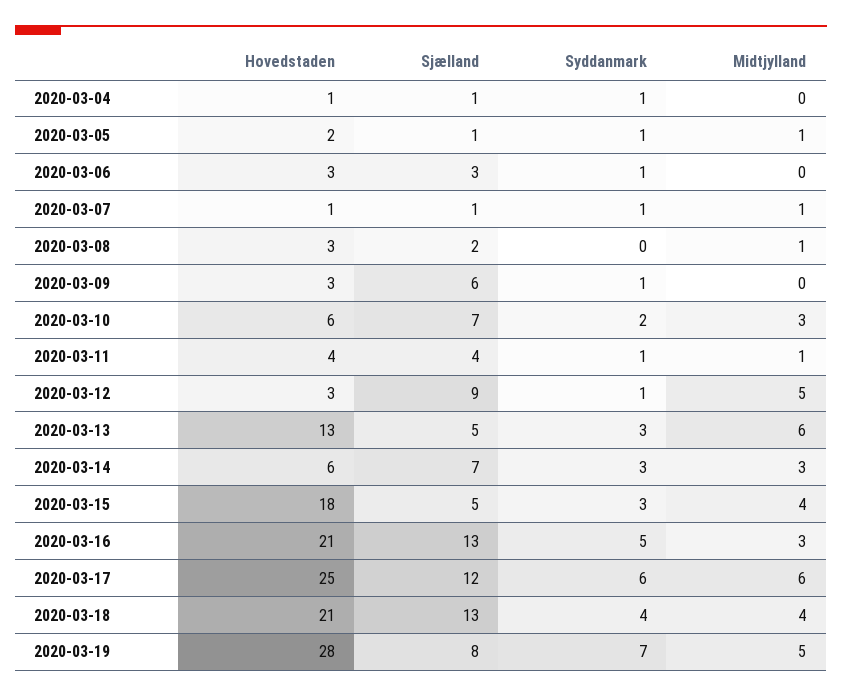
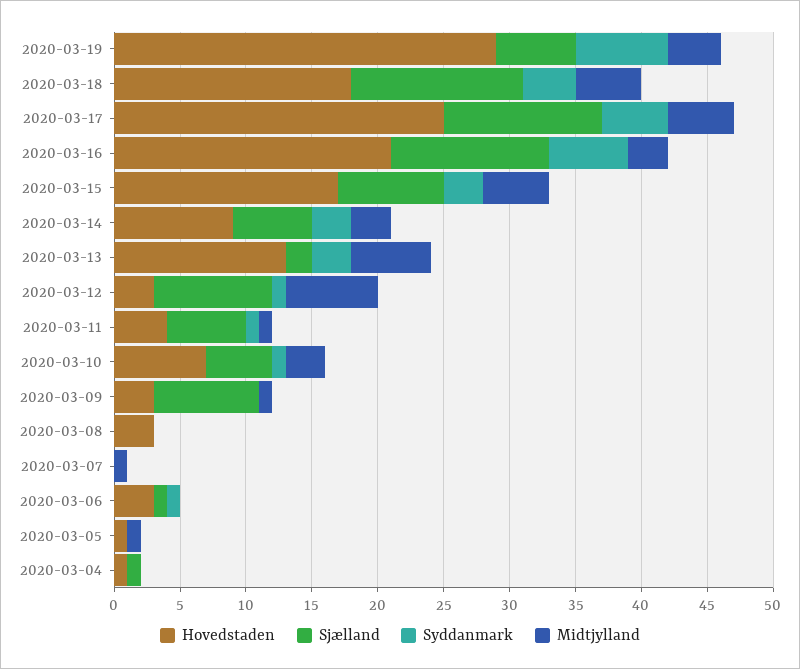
  {
    "Hovedstaden": {
      "2020-03-04": 1,
-     "2020-03-05": 2,
+     "2020-03-05": 1,
      "2020-03-06": 3,
-     "2020-03-07": 1,
+     "2020-03-07": 0,
      "2020-03-08": 3,
      "2020-03-09": 3,
-     "2020-03-10": 6,
+     "2020-03-10": 7,
      "2020-03-11": 4,
      "2020-03-12": 3,
      "2020-03-13": 13,
-     "2020-03-14": 6,
+     "2020-03-14": 9,
-     "2020-03-15": 18,
+     "2020-03-15": 17,
      "2020-03-16": 21,
      "2020-03-17": 25,
-     "2020-03-18": 21,
+     "2020-03-18": 18,
-     "2020-03-19": 28
+     "2020-03-19": 29
    },
    "Sjælland": {
      "2020-03-04": 1,
-     "2020-03-05": 1,
+     "2020-03-05": 0,
-     "2020-03-06": 3,
+     "2020-03-06": 1,
-     "2020-03-07": 1,
+     "2020-03-07": 0,
-     "2020-03-08": 2,
+     "2020-03-08": 0,
-     "2020-03-09": 6,
+     "2020-03-09": 8,
-     "2020-03-10": 7,
+     "2020-03-10": 5,
-     "2020-03-11": 4,
+     "2020-03-11": 6,
      "2020-03-12": 9,
-     "2020-03-13": 5,
+     "2020-03-13": 2,
-     "2020-03-14": 7,
+     "2020-03-14": 6,
-     "2020-03-15": 5,
+     "2020-03-15": 8,
-     "2020-03-16": 13,
+     "2020-03-16": 12,
      "2020-03-17": 12,
      "2020-03-18": 13,
-     "2020-03-19": 8
+     "2020-03-19": 6
    },
    "Syddanmark": {
-     "2020-03-04": 1,
+     "2020-03-04": 0,
-     "2020-03-05": 1,
+     "2020-03-05": 0,
      "2020-03-06": 1,
-     "2020-03-07": 1,
+     "2020-03-07": 0,
      "2020-03-08": 0,
-     "2020-03-09": 1,
+     "2020-03-09": 0,
-     "2020-03-10": 2,
+     "2020-03-10": 1,
      "2020-03-11": 1,
      "2020-03-12": 1,
      "2020-03-13": 3,
      "2020-03-14": 3,
      "2020-03-15": 3,
-     "2020-03-16": 5,
+     "2020-03-16": 6,
-     "2020-03-17": 6,
+     "2020-03-17": 5,
      "2020-03-18": 4,
      "2020-03-19": 7
    },
    "Midtjylland": {
      "2020-03-04": 0,
      "2020-03-05": 1,
      "2020-03-06": 0,
      "2020-03-07": 1,
-     "2020-03-08": 1,
+     "2020-03-08": 0,
-     "2020-03-09": 0,
+     "2020-03-09": 1,
      "2020-03-10": 3,
      "2020-03-11": 1,
-     "2020-03-12": 5,
+     "2020-03-12": 7,
      "2020-03-13": 6,
      "2020-03-14": 3,
-     "2020-03-15": 4,
+     "2020-03-15": 5,
      "2020-03-16": 3,
-     "2020-03-17": 6,
+     "2020-03-17": 5,
-     "2020-03-18": 4,
+     "2020-03-18": 5,
-     "2020-03-19": 5
+     "2020-03-19": 4
    }
  }

